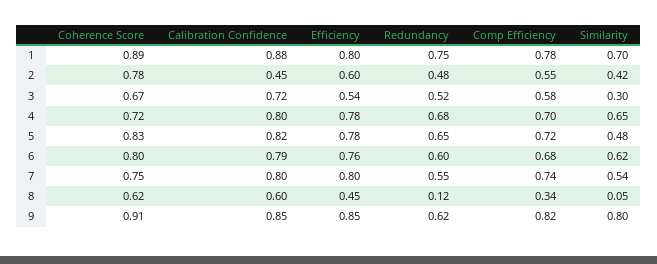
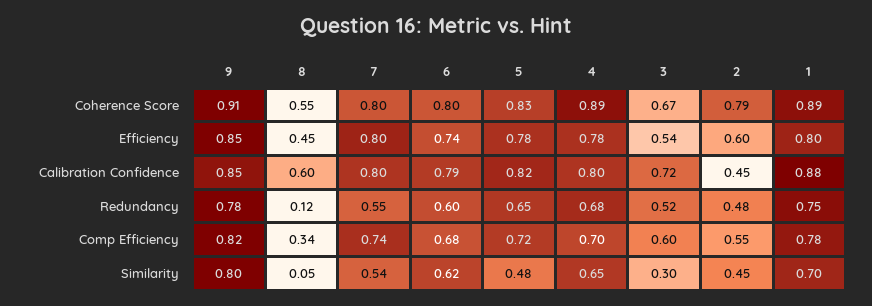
  {
    "Coherence Score": {
      "1": 0.89,
-     "2": 0.78,
+     "2": 0.79,
      "3": 0.67,
-     "4": 0.72,
+     "4": 0.89,
      "5": 0.83,
      "6": 0.8,
-     "7": 0.75,
+     "7": 0.8,
-     "8": 0.62,
+     "8": 0.55,
      "9": 0.91
    },
    "Calibration Confidence": {
      "1": 0.88,
      "2": 0.45,
      "3": 0.72,
      "4": 0.8,
      "5": 0.82,
      "6": 0.79,
      "7": 0.8,
      "8": 0.6,
      "9": 0.85
    },
    "Efficiency": {
      "1": 0.8,
      "2": 0.6,
      "3": 0.54,
      "4": 0.78,
      "5": 0.78,
-     "6": 0.76,
+     "6": 0.74,
      "7": 0.8,
      "8": 0.45,
      "9": 0.85
    },
    "Redundancy": {
      "1": 0.75,
      "2": 0.48,
      "3": 0.52,
      "4": 0.68,
      "5": 0.65,
      "6": 0.6,
      "7": 0.55,
      "8": 0.12,
-     "9": 0.62
+     "9": 0.78
    },
    "Comp Efficiency": {
      "1": 0.78,
      "2": 0.55,
-     "3": 0.58,
+     "3": 0.6,
      "4": 0.7,
      "5": 0.72,
      "6": 0.68,
      "7": 0.74,
      "8": 0.34,
      "9": 0.82
    },
    "Similarity": {
      "1": 0.7,
-     "2": 0.42,
+     "2": 0.45,
      "3": 0.3,
      "4": 0.65,
      "5": 0.48,
      "6": 0.62,
      "7": 0.54,
      "8": 0.05,
      "9": 0.8
    }
  }

